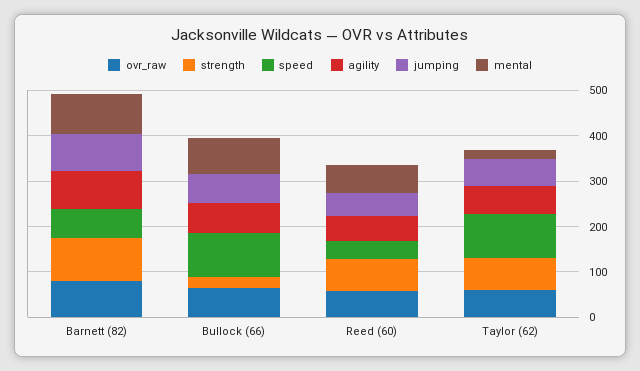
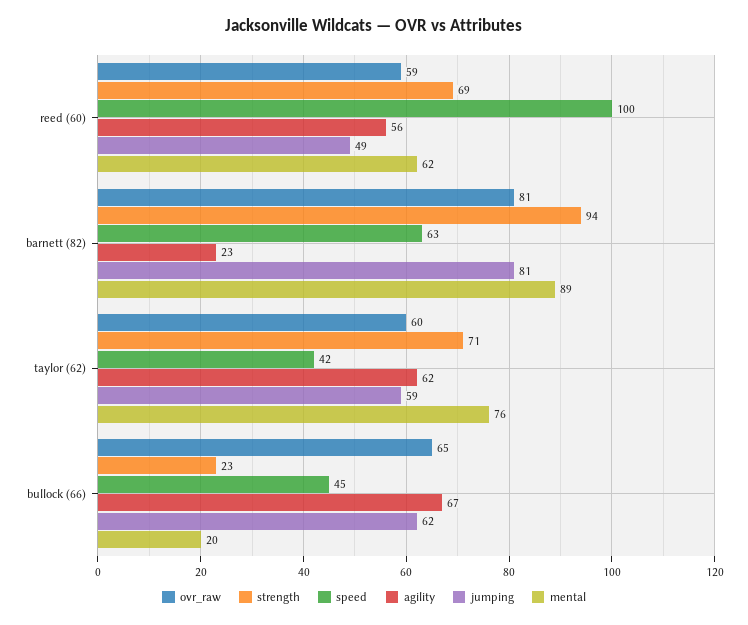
  {
    "ovr_raw": {
      "Barnett (82)": 81,
      "Bullock (66)": 65,
      "Reed (60)": 59,
      "Taylor (62)": 60
    },
    "strength": {
      "Barnett (82)": 94,
      "Bullock (66)": 23,
      "Reed (60)": 69,
      "Taylor (62)": 71
    },
    "speed": {
      "Barnett (82)": 63,
-     "Bullock (66)": 100,
+     "Bullock (66)": 45,
-     "Reed (60)": 40,
+     "Reed (60)": 100,
-     "Taylor (62)": 100
+     "Taylor (62)": 42
    },
    "agility": {
-     "Barnett (82)": 80,
+     "Barnett (82)": 23,
      "Bullock (66)": 67,
      "Reed (60)": 56,
      "Taylor (62)": 62
    },
    "jumping": {
      "Barnett (82)": 81,
      "Bullock (66)": 62,
      "Reed (60)": 49,
      "Taylor (62)": 59
    },
    "mental": {
      "Barnett (82)": 89,
-     "Bullock (66)": 80,
+     "Bullock (66)": 20,
      "Reed (60)": 62,
-     "Taylor (62)": 20
+     "Taylor (62)": 76
    }
  }

